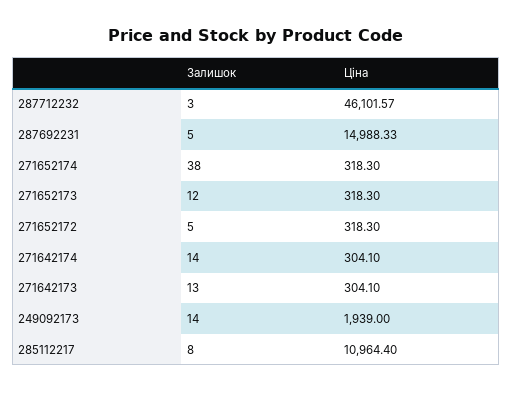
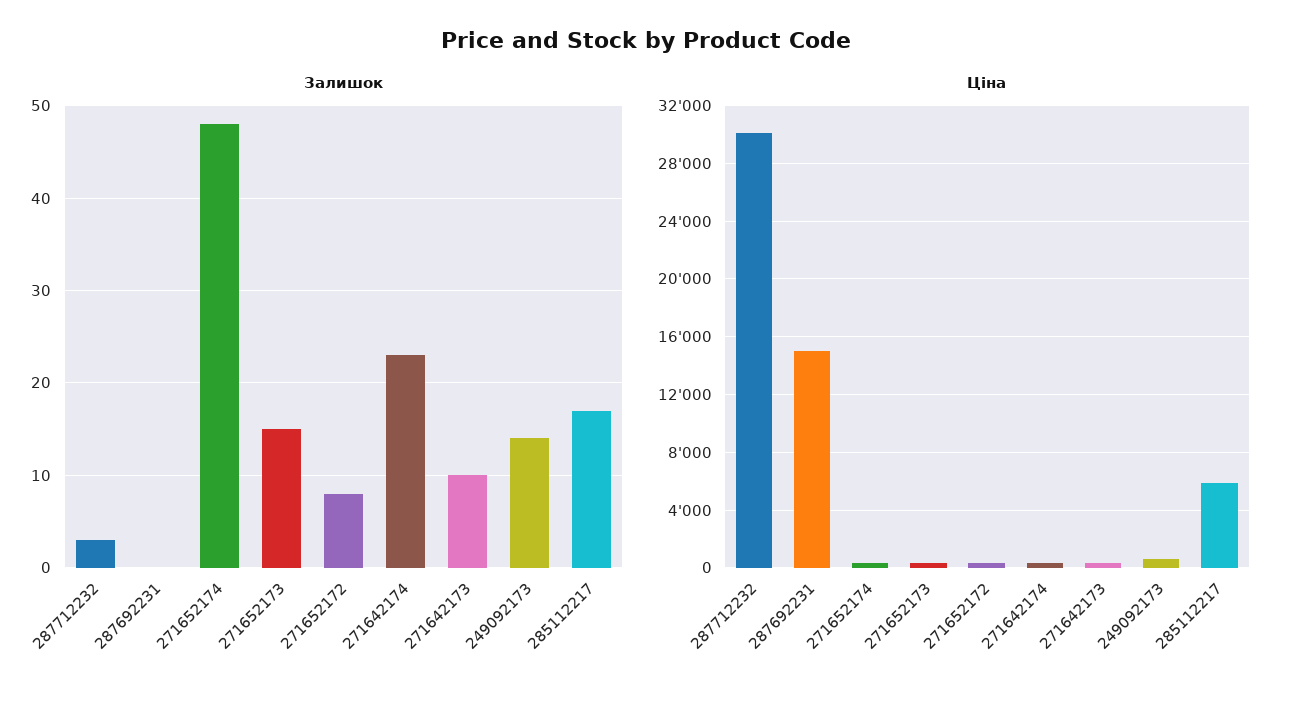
  {
    "Залишок": {
      "287712232": 3,
-     "287692231": 5,
+     "287692231": 0,
-     "271652174": 38,
+     "271652174": 48,
-     "271652173": 12,
+     "271652173": 15,
-     "271652172": 5,
+     "271652172": 8,
-     "271642174": 14,
+     "271642174": 23,
-     "271642173": 13,
+     "271642173": 10,
      "249092173": 14,
-     "285112217": 8
+     "285112217": 17
    },
    "Ціна": {
-     "287712232": 46101.57,
+     "287712232": 30000,
      "287692231": 14988.33,
      "271652174": 318.3,
      "271652173": 318.3,
      "271652172": 318.3,
      "271642174": 304.1,
      "271642173": 304.1,
-     "249092173": 1939,
+     "249092173": 500,
-     "285112217": 10964.4
+     "285112217": 6000
    }
  }

